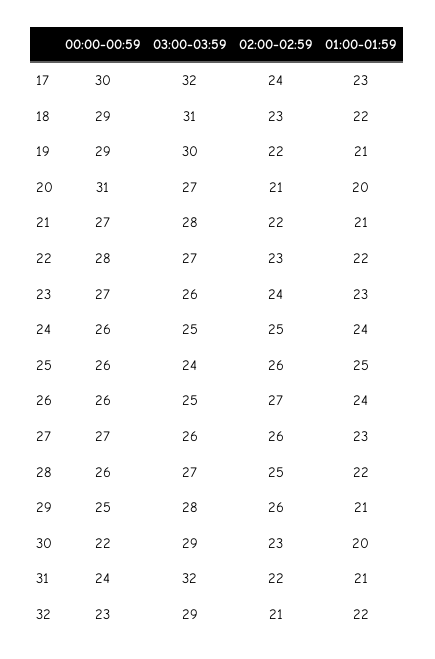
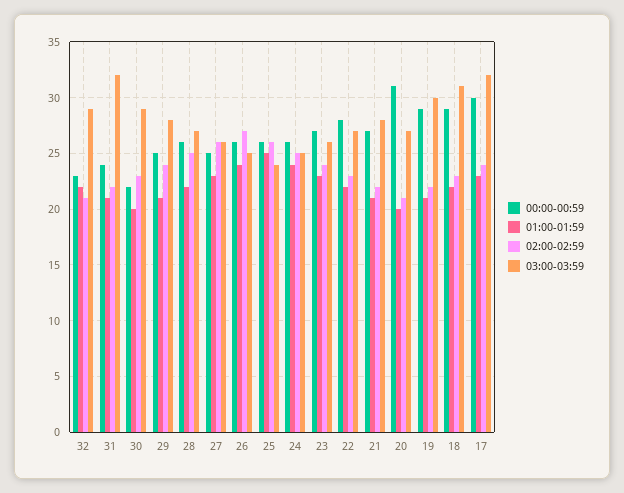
  {
    "00:00-00:59": {
      "17": 30,
      "18": 29,
      "19": 29,
      "20": 31,
      "21": 27,
      "22": 28,
      "23": 27,
      "24": 26,
      "25": 26,
      "26": 26,
-     "27": 27,
+     "27": 25,
      "28": 26,
      "29": 25,
      "30": 22,
      "31": 24,
      "32": 23
    },
    "03:00-03:59": {
      "17": 32,
      "18": 31,
      "19": 30,
      "20": 27,
      "21": 28,
      "22": 27,
      "23": 26,
      "24": 25,
      "25": 24,
      "26": 25,
      "27": 26,
      "28": 27,
      "29": 28,
      "30": 29,
      "31": 32,
      "32": 29
    },
    "02:00-02:59": {
      "17": 24,
      "18": 23,
      "19": 22,
      "20": 21,
      "21": 22,
      "22": 23,
      "23": 24,
      "24": 25,
      "25": 26,
      "26": 27,
      "27": 26,
      "28": 25,
-     "29": 26,
+     "29": 24,
      "30": 23,
      "31": 22,
      "32": 21
    },
    "01:00-01:59": {
      "17": 23,
      "18": 22,
      "19": 21,
      "20": 20,
      "21": 21,
      "22": 22,
      "23": 23,
      "24": 24,
      "25": 25,
      "26": 24,
      "27": 23,
      "28": 22,
      "29": 21,
      "30": 20,
      "31": 21,
      "32": 22
    }
  }

